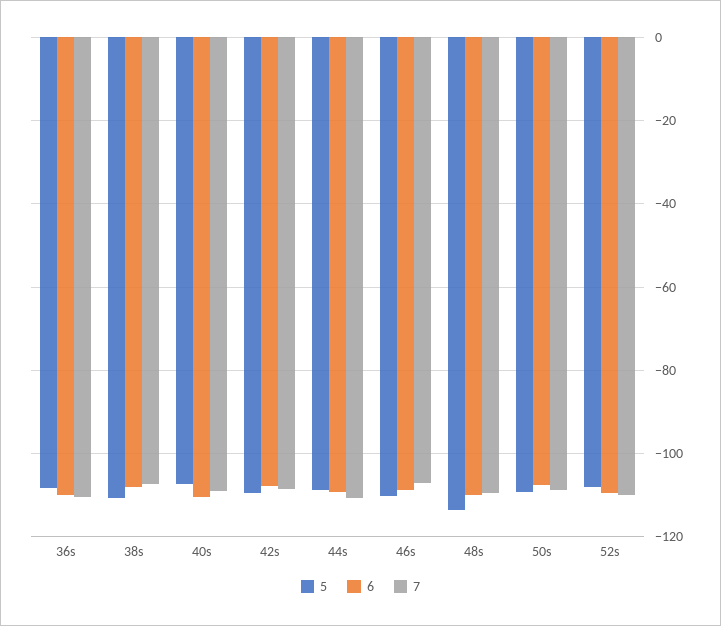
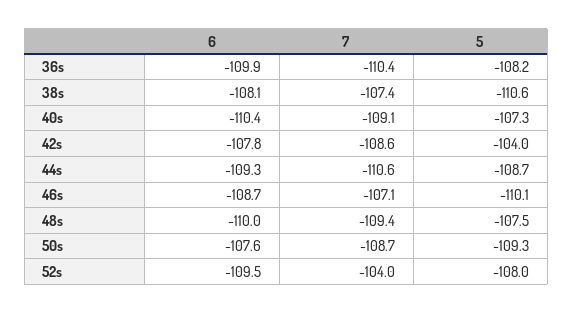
  {
    "5": {
      "36s": -108.2,
      "38s": -110.6,
      "40s": -107.3,
-     "42s": -110,
+     "42s": -104,
      "44s": -108.7,
      "46s": -110.1,
-     "48s": -114,
+     "48s": -107.5,
      "50s": -109.3,
      "52s": -108
    },
    "6": {
      "36s": -109.9,
      "38s": -108.1,
      "40s": -110.4,
      "42s": -107.8,
      "44s": -109.3,
      "46s": -108.7,
      "48s": -110,
      "50s": -107.6,
      "52s": -109.5
    },
    "7": {
      "36s": -110.4,
      "38s": -107.4,
      "40s": -109.1,
      "42s": -108.6,
      "44s": -110.6,
      "46s": -107.1,
      "48s": -109.4,
      "50s": -108.7,
-     "52s": -110
+     "52s": -104
    }
  }

